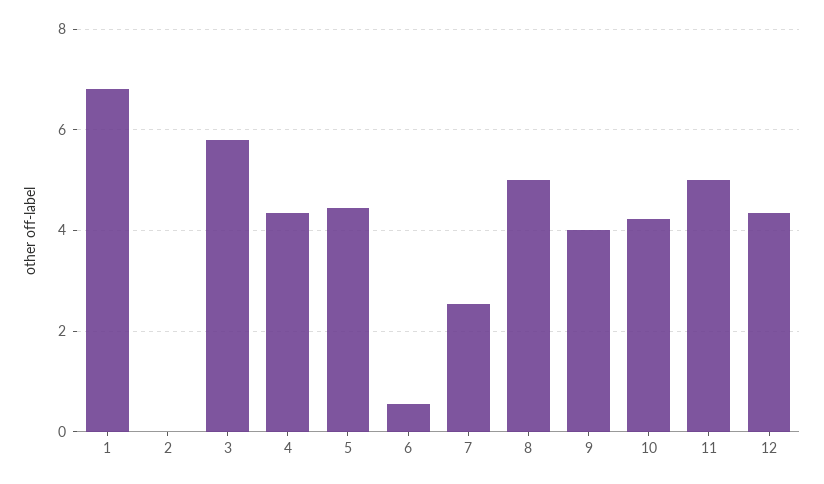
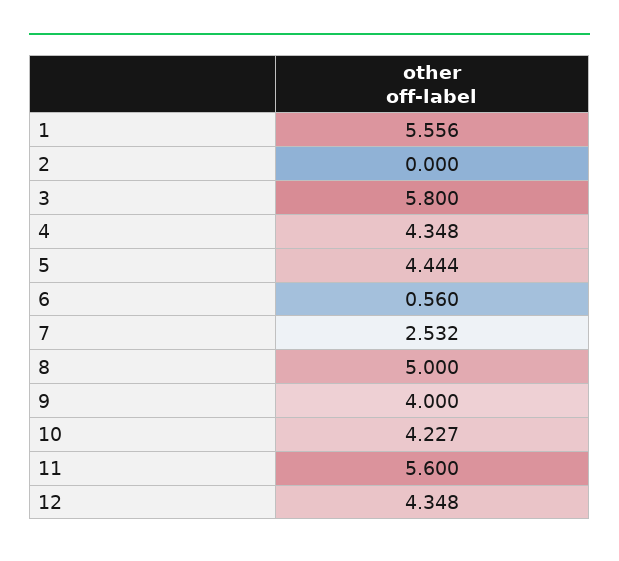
  {
-   "1": 6.8,
+   "1": 5.556,
    "2": 0,
    "3": 5.8,
    "4": 4.348,
    "5": 4.444,
    "6": 0.56,
    "7": 2.532,
    "8": 5,
    "9": 4,
    "10": 4.227,
-   "11": 5,
+   "11": 5.6,
    "12": 4.348
  }

